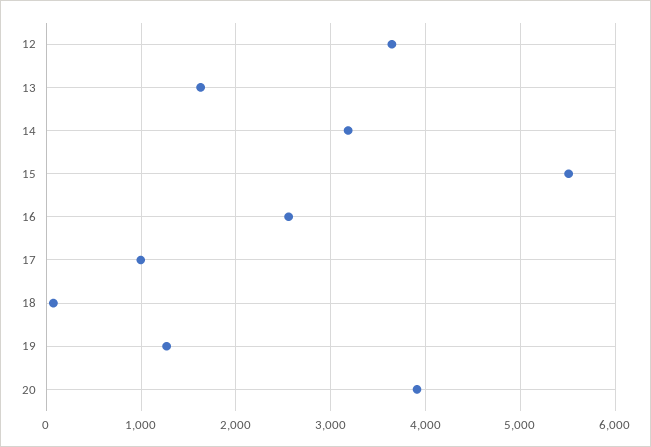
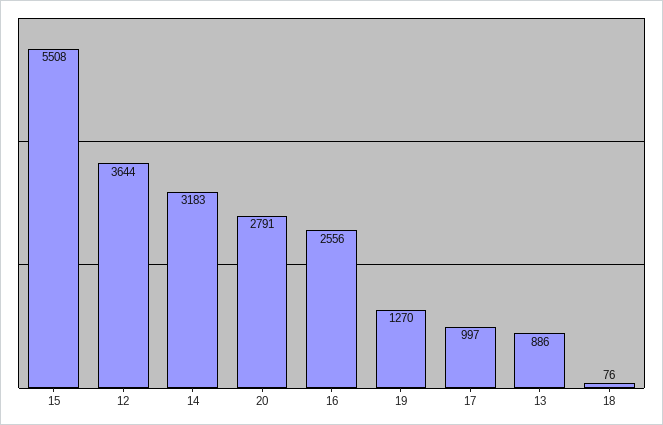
  {
    "12": 3644,
-   "13": 1600,
+   "13": 886,
    "14": 3183,
    "15": 5508,
    "16": 2556,
    "17": 997,
    "18": 76,
    "19": 1270,
-   "20": 3900
+   "20": 2791
  }

